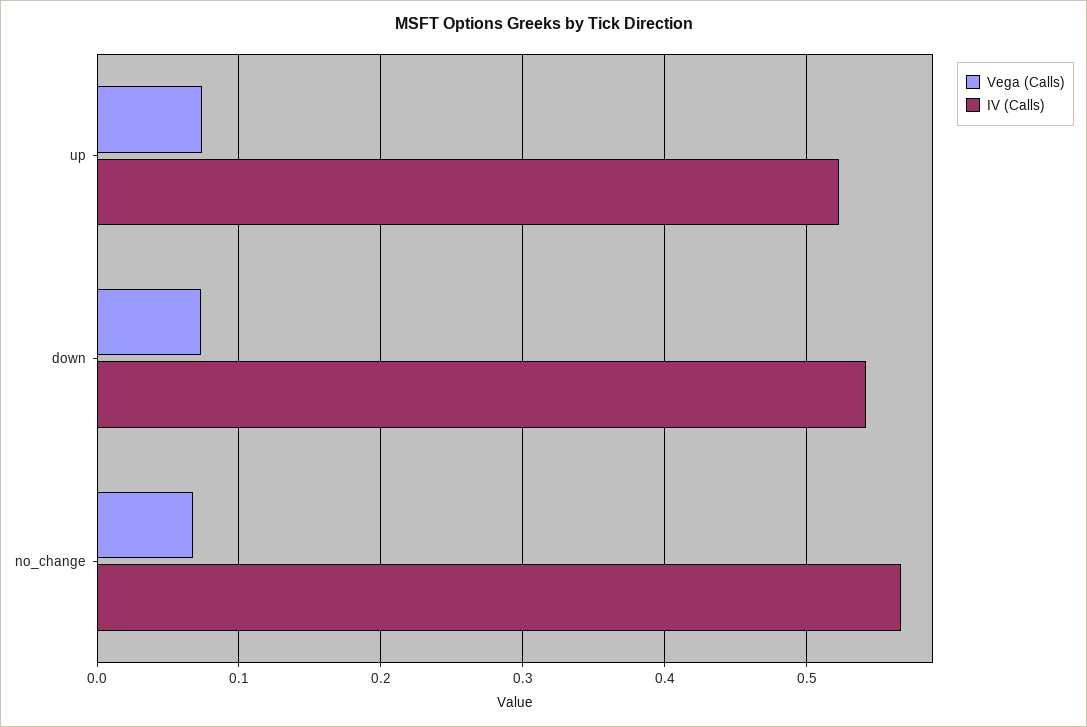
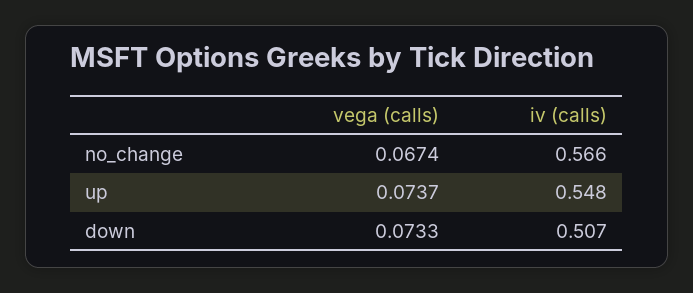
  {
    "Vega (Calls)": {
      "up": 0.0737,
      "down": 0.0733,
      "no_change": 0.0674
    },
    "IV (Calls)": {
-     "up": 0.52,
+     "up": 0.548,
-     "down": 0.54,
+     "down": 0.507,
      "no_change": 0.566
    }
  }

